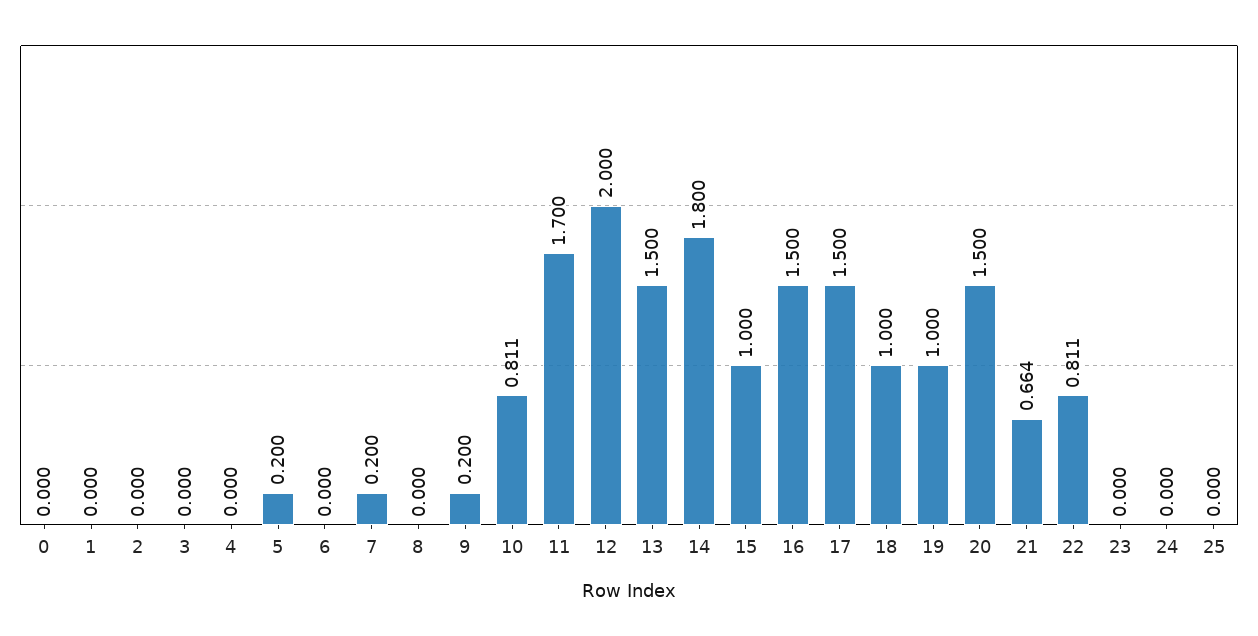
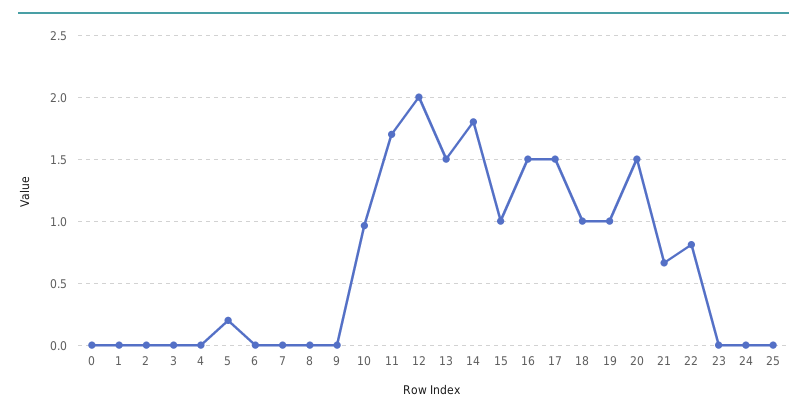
  {
    "0": 0,
    "1": 0,
    "2": 0,
    "3": 0,
    "4": 0,
    "5": 0.2,
    "6": 0,
-   "7": 0.2,
+   "7": 0,
    "8": 0,
-   "9": 0.2,
+   "9": 0,
-   "10": 0.811,
+   "10": 0.95,
    "11": 1.7,
    "12": 2,
    "13": 1.5,
    "14": 1.8,
    "15": 1,
    "16": 1.5,
    "17": 1.5,
    "18": 1,
    "19": 1,
    "20": 1.5,
    "21": 0.664,
    "22": 0.811,
    "23": 0,
    "24": 0,
    "25": 0
  }

